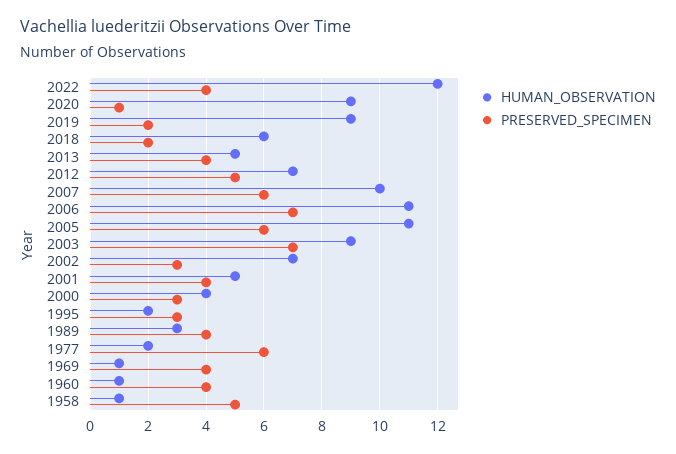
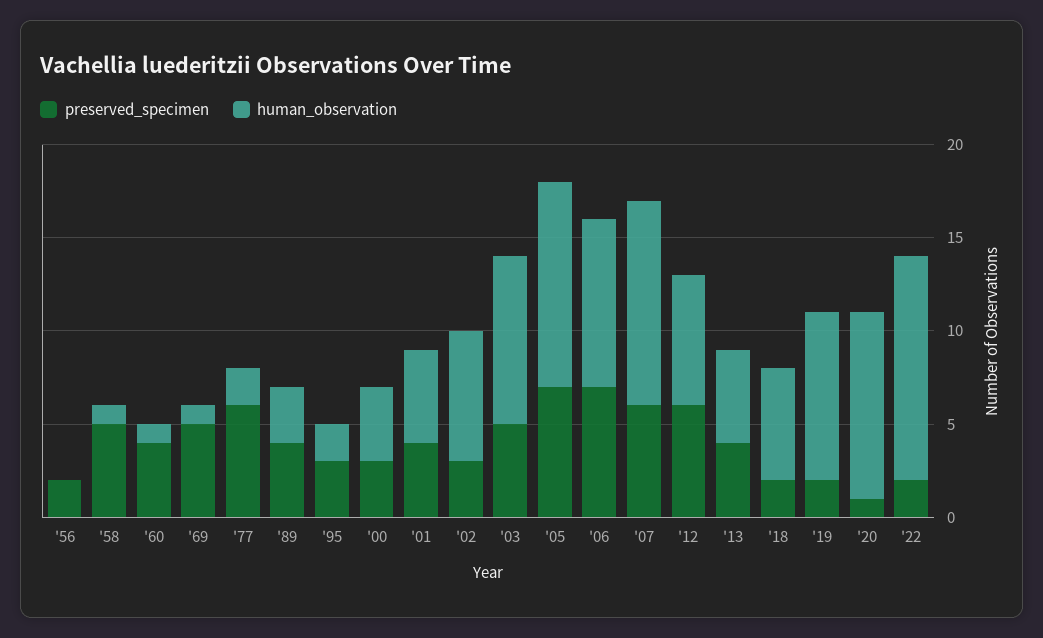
  {
    "HUMAN_OBSERVATION": {
      "2022": 12,
-     "2020": 9,
+     "2020": 10,
      "2019": 9,
      "2018": 6,
      "2013": 5,
      "2012": 7,
-     "2007": 10,
+     "2007": 11,
-     "2006": 11,
+     "2006": 9,
      "2005": 11,
      "2003": 9,
      "2002": 7,
      "2001": 5,
      "2000": 4,
      "1995": 2,
      "1989": 3,
      "1977": 2,
      "1969": 1,
      "1960": 1,
-     "1958": 1
+     "1958": 1,
+     "'56": 0
    },
    "PRESERVED_SPECIMEN": {
-     "2022": 4,
+     "2022": 2,
      "2020": 1,
      "2019": 2,
      "2018": 2,
      "2013": 4,
-     "2012": 5,
+     "2012": 6,
      "2007": 6,
      "2006": 7,
-     "2005": 6,
+     "2005": 7,
-     "2003": 7,
+     "2003": 5,
      "2002": 3,
      "2001": 4,
      "2000": 3,
      "1995": 3,
      "1989": 4,
      "1977": 6,
-     "1969": 4,
+     "1969": 5,
      "1960": 4,
-     "1958": 5
+     "1958": 5,
+     "'56": 2
    }
  }

